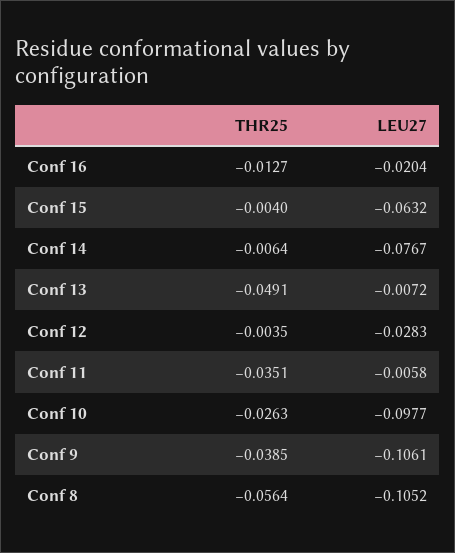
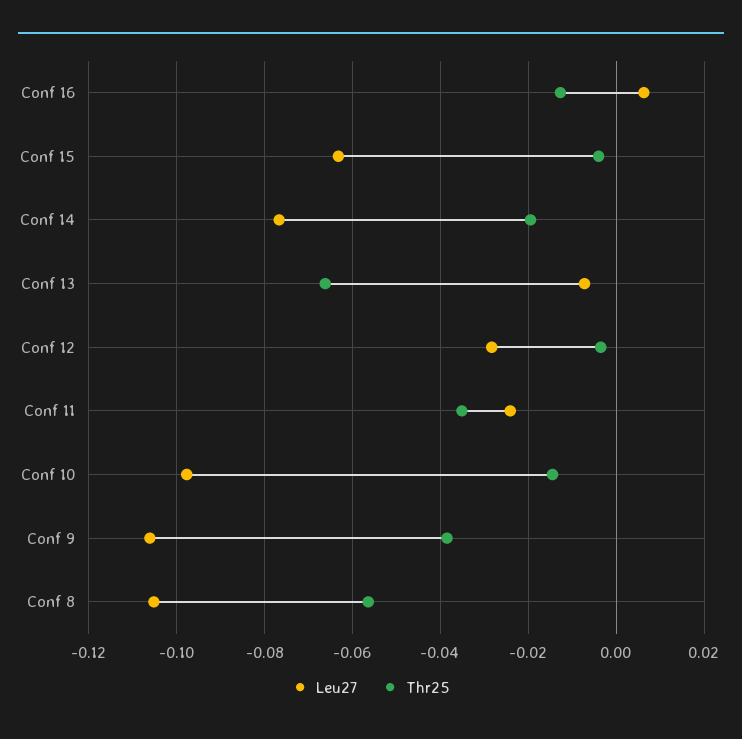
  {
    "THR25": {
      "Conf 16": -0.0127,
      "Conf 15": -0.004,
-     "Conf 14": -0.0064,
+     "Conf 14": -0.02,
-     "Conf 13": -0.0491,
+     "Conf 13": -0.066,
      "Conf 12": -0.0035,
      "Conf 11": -0.0351,
-     "Conf 10": -0.0263,
+     "Conf 10": -0.014,
      "Conf 9": -0.0385,
      "Conf 8": -0.0564
    },
    "LEU27": {
-     "Conf 16": -0.0204,
+     "Conf 16": 0.006,
      "Conf 15": -0.0632,
      "Conf 14": -0.0767,
      "Conf 13": -0.0072,
      "Conf 12": -0.0283,
-     "Conf 11": -0.0058,
+     "Conf 11": -0.024,
      "Conf 10": -0.0977,
      "Conf 9": -0.1061,
      "Conf 8": -0.1052
    }
  }

